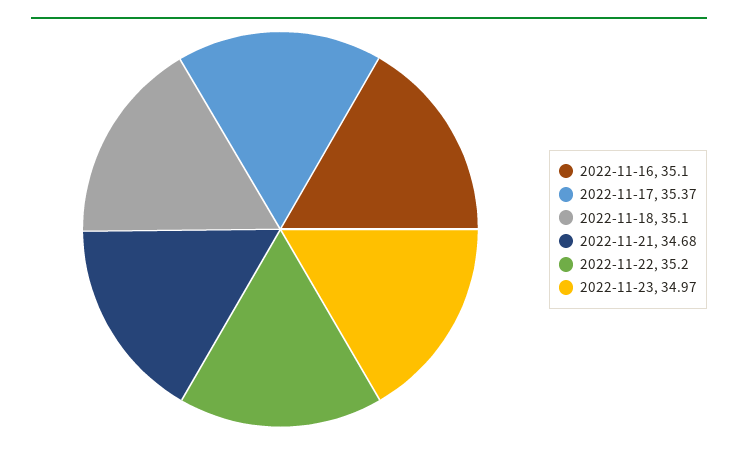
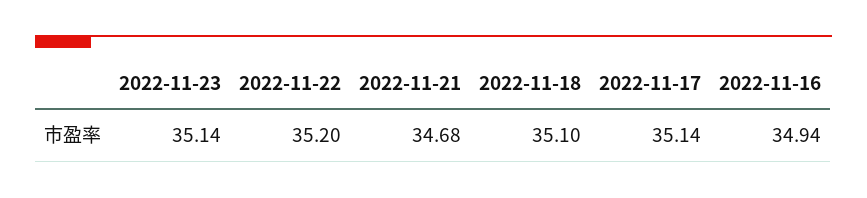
  {
-   "2022-11-16": 35.1,
+   "2022-11-16": 34.94,
-   "2022-11-17": 35.37,
+   "2022-11-17": 35.14,
    "2022-11-18": 35.1,
    "2022-11-21": 34.68,
    "2022-11-22": 35.2,
-   "2022-11-23": 34.97
+   "2022-11-23": 35.14
  }

